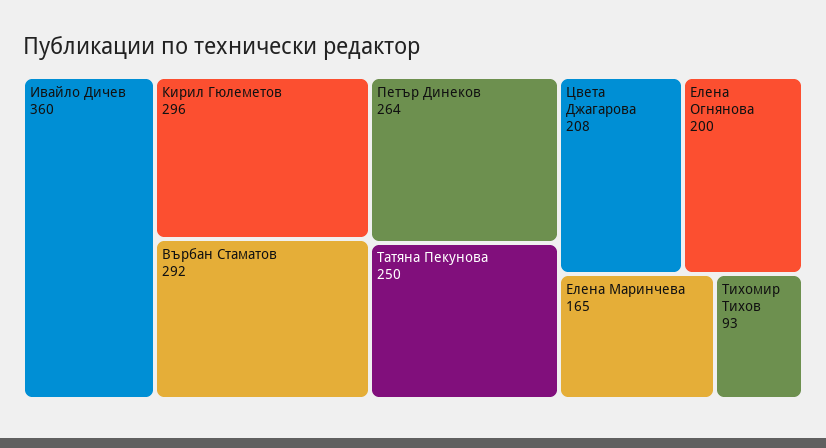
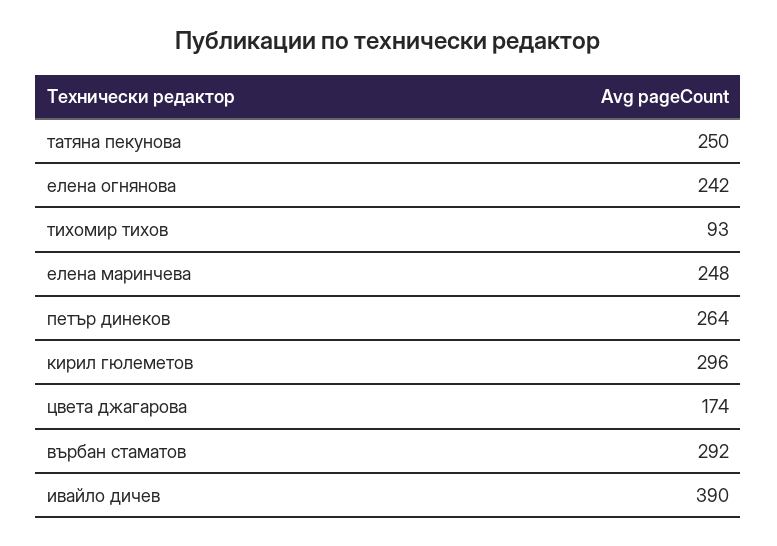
  {
-   "Ивайло Дичев": 360,
+   "Ивайло Дичев": 390,
    "Кирил Гюлеметов": 296,
    "Върбан Стаматов": 292,
    "Петър Динеков": 264,
    "Татяна Пекунова": 250,
-   "Цвета Джагарова": 208,
+   "Цвета Джагарова": 174,
-   "Елена Огнянова": 200,
+   "Елена Огнянова": 242,
-   "Елена Маринчева": 165,
+   "Елена Маринчева": 248,
    "Тихомир Тихов": 93
  }

